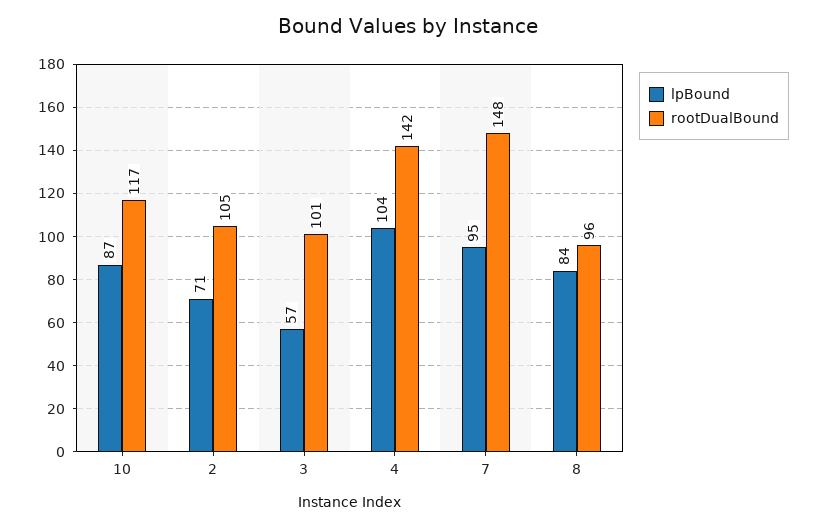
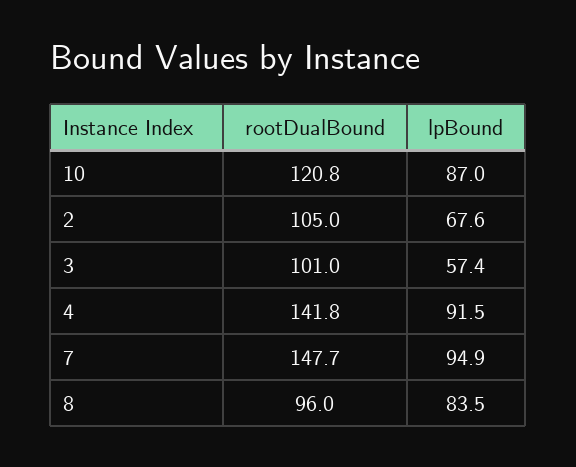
  {
    "lpBound": {
      "10": 87,
-     "2": 71,
+     "2": 67.6,
      "3": 57.4,
-     "4": 104,
+     "4": 91.5,
      "7": 94.9,
      "8": 83.5
    },
    "rootDualBound": {
-     "10": 117,
+     "10": 120.8,
      "2": 105,
      "3": 101,
      "4": 141.8,
      "7": 147.7,
      "8": 96
    }
  }

